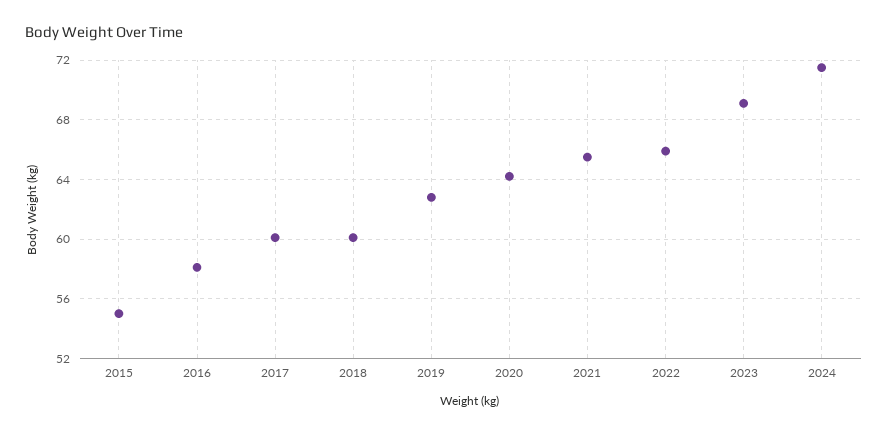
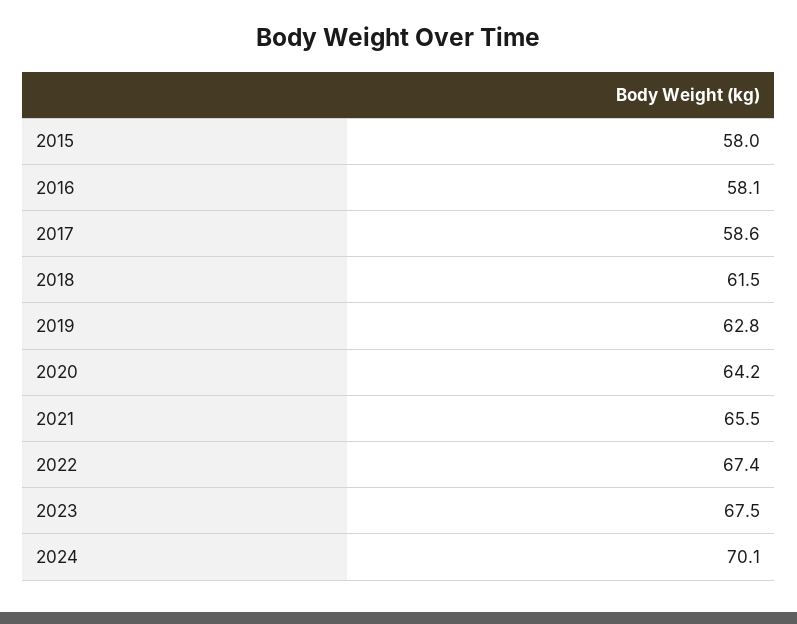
  {
-   "2015": 55,
+   "2015": 58,
    "2016": 58.1,
-   "2017": 60,
+   "2017": 58.6,
-   "2018": 60,
+   "2018": 61.5,
    "2019": 62.8,
    "2020": 64.2,
    "2021": 65.5,
-   "2022": 66,
+   "2022": 67.4,
-   "2023": 69,
+   "2023": 67.5,
-   "2024": 71.5
+   "2024": 70.1
  }

